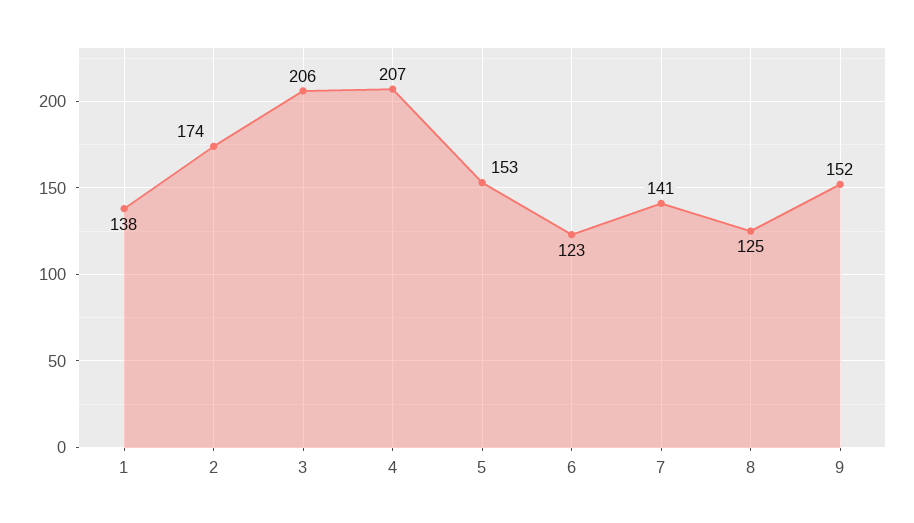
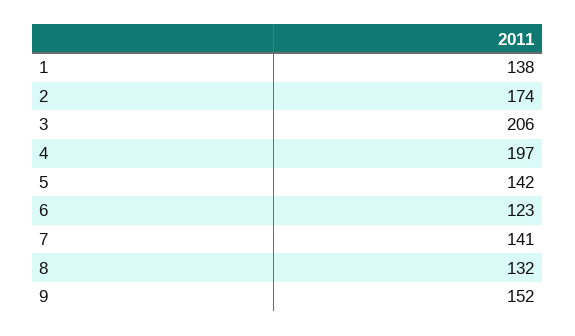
  {
    "1": 138,
    "2": 174,
    "3": 206,
-   "4": 207,
+   "4": 197,
-   "5": 153,
+   "5": 142,
    "6": 123,
    "7": 141,
-   "8": 125,
+   "8": 132,
    "9": 152
  }

